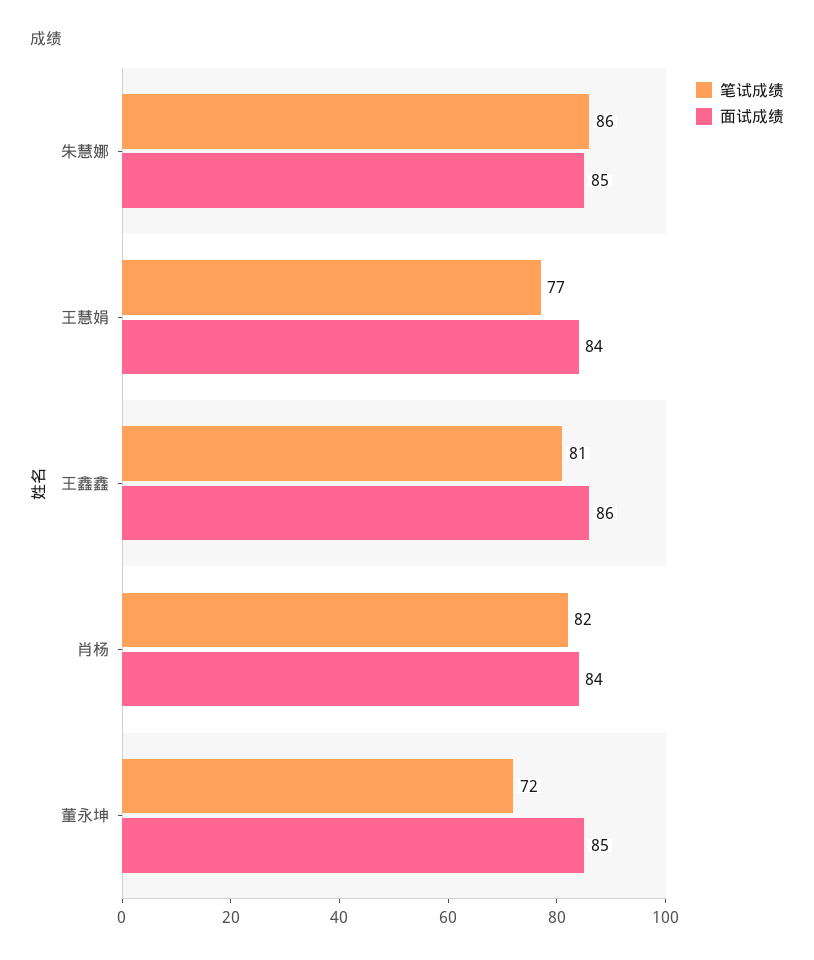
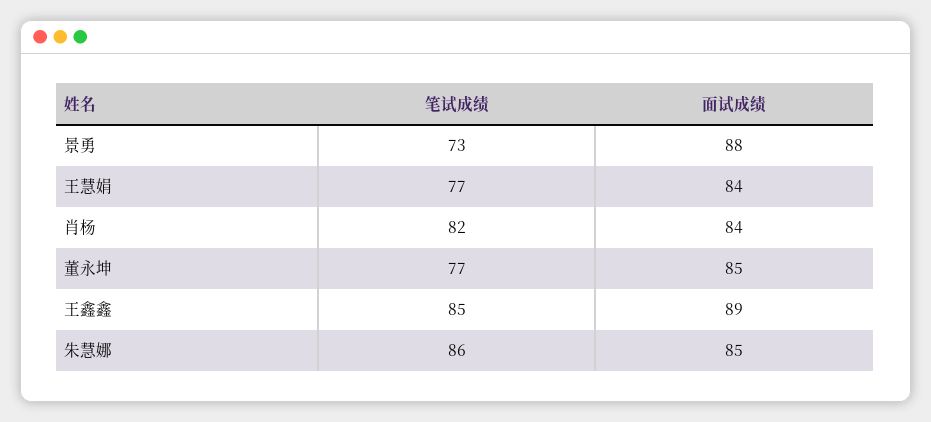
  {
    "笔试成绩": {
      "朱慧娜": 86,
      "王慧娟": 77,
-     "王鑫鑫": 81,
+     "王鑫鑫": 85,
      "肖杨": 82,
-     "董永坤": 72
+     "董永坤": 77,
+     "景勇": 73
    },
    "面试成绩": {
      "朱慧娜": 85,
      "王慧娟": 84,
-     "王鑫鑫": 86,
+     "王鑫鑫": 89,
      "肖杨": 84,
-     "董永坤": 85
+     "董永坤": 85,
+     "景勇": 88
    }
  }

